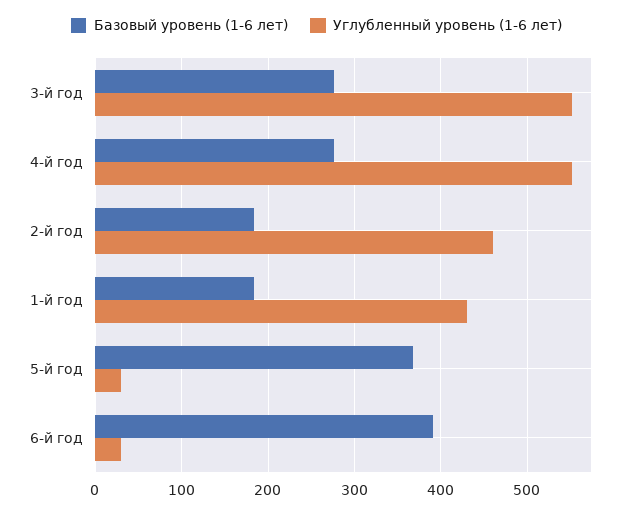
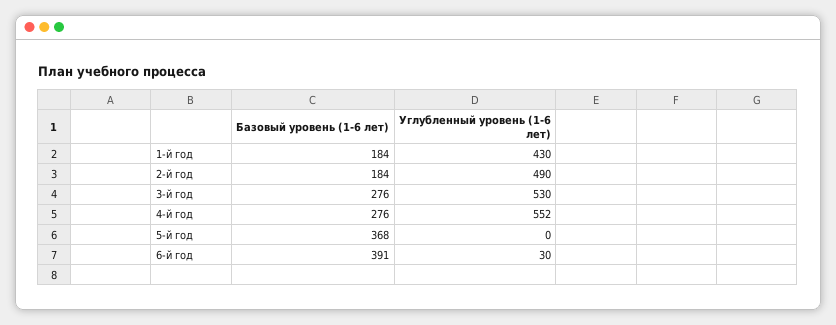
  {
    "Базовый уровень (1-6 лет)": {
      "3-й год": 276,
      "4-й год": 276,
      "2-й год": 184,
      "1-й год": 184,
      "5-й год": 368,
      "6-й год": 391
    },
    "Углубленный уровень (1-6 лет)": {
-     "3-й год": 550,
+     "3-й год": 530,
      "4-й год": 552,
-     "2-й год": 460,
+     "2-й год": 490,
      "1-й год": 430,
-     "5-й год": 30,
+     "5-й год": 0,
      "6-й год": 30
    }
  }

